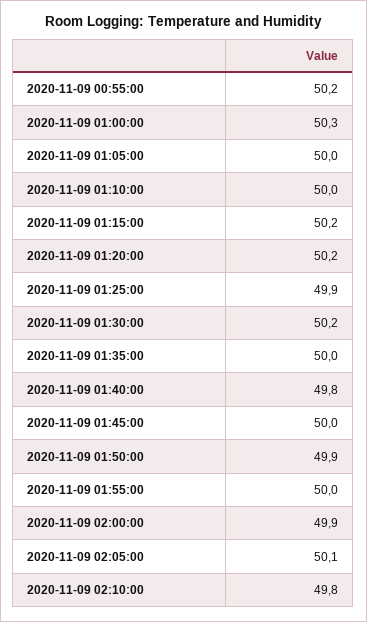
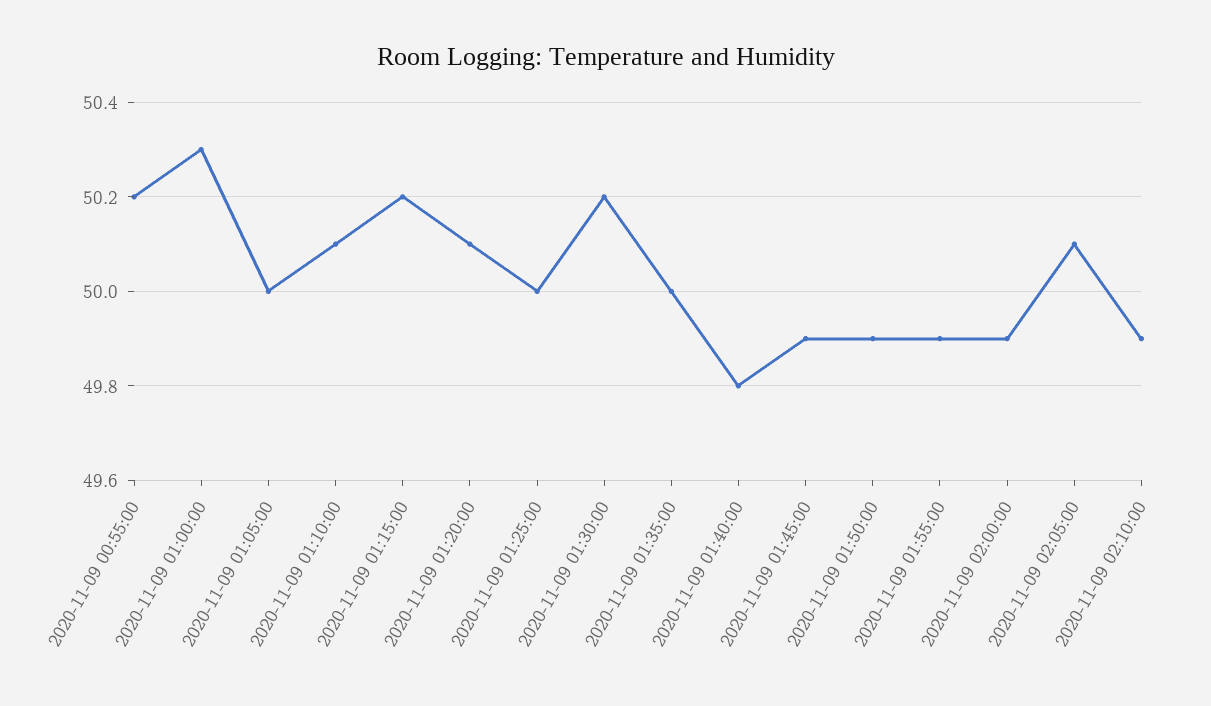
  {
    "2020-11-09 00:55:00": 50.2,
    "2020-11-09 01:00:00": 50.3,
    "2020-11-09 01:05:00": 50,
-   "2020-11-09 01:10:00": 50,
+   "2020-11-09 01:10:00": 50.1,
    "2020-11-09 01:15:00": 50.2,
-   "2020-11-09 01:20:00": 50.2,
+   "2020-11-09 01:20:00": 50.1,
-   "2020-11-09 01:25:00": 49.9,
+   "2020-11-09 01:25:00": 50,
    "2020-11-09 01:30:00": 50.2,
    "2020-11-09 01:35:00": 50,
    "2020-11-09 01:40:00": 49.8,
-   "2020-11-09 01:45:00": 50,
+   "2020-11-09 01:45:00": 49.9,
    "2020-11-09 01:50:00": 49.9,
-   "2020-11-09 01:55:00": 50,
+   "2020-11-09 01:55:00": 49.9,
    "2020-11-09 02:00:00": 49.9,
    "2020-11-09 02:05:00": 50.1,
-   "2020-11-09 02:10:00": 49.8
+   "2020-11-09 02:10:00": 49.9
  }

